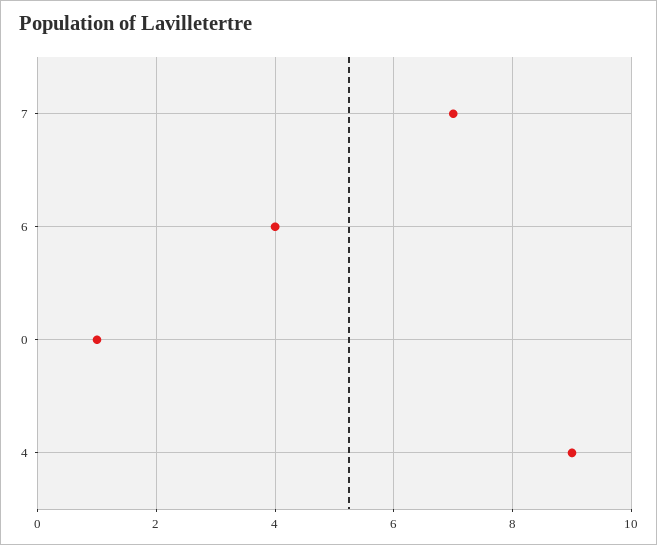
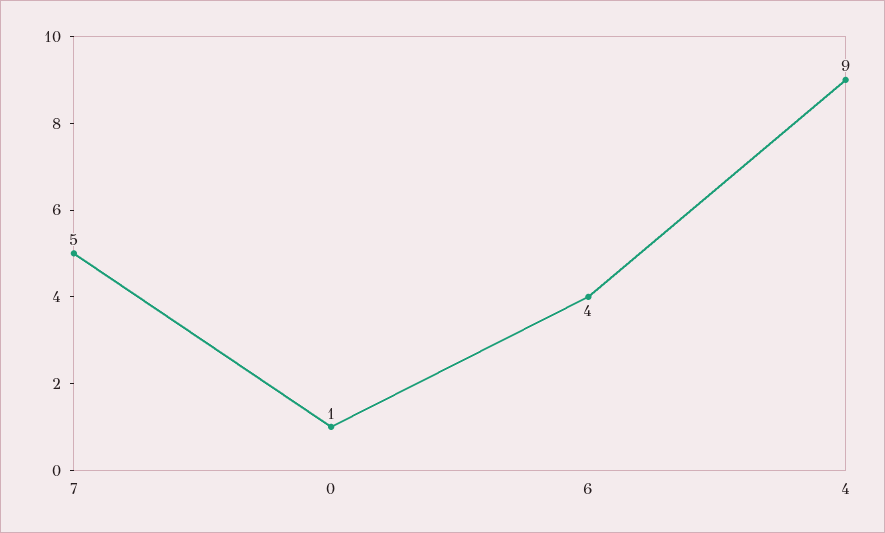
  {
-   "7": 7,
+   "7": 5,
    "6": 4,
    "0": 1,
    "4": 9
  }

